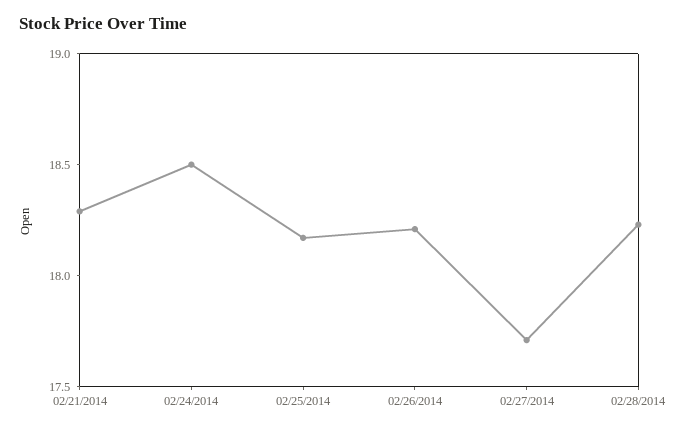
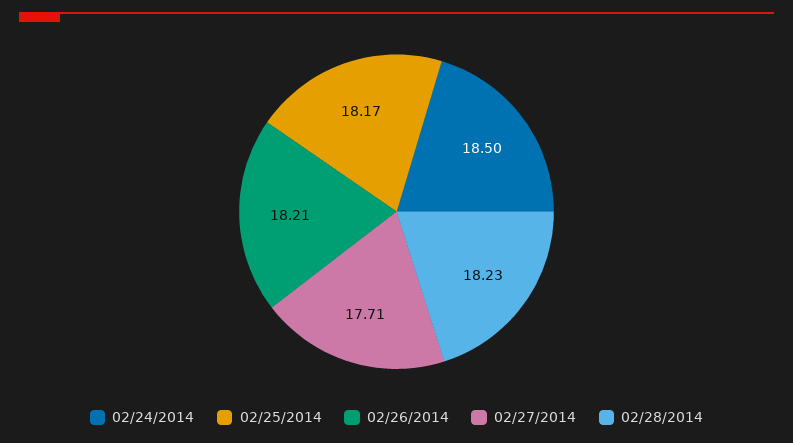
  {
-   "02/21/2014": 18.3,
    "02/24/2014": 18.5,
    "02/25/2014": 18.17,
    "02/26/2014": 18.21,
    "02/27/2014": 17.71,
    "02/28/2014": 18.23
  }

